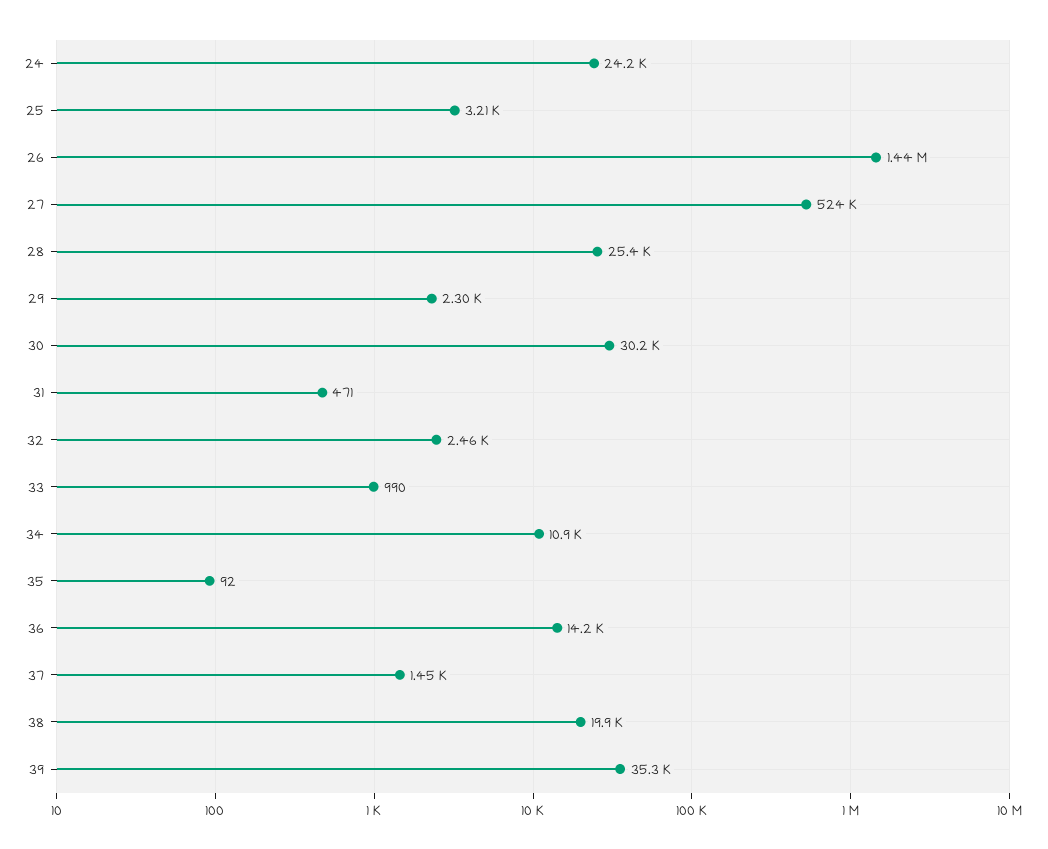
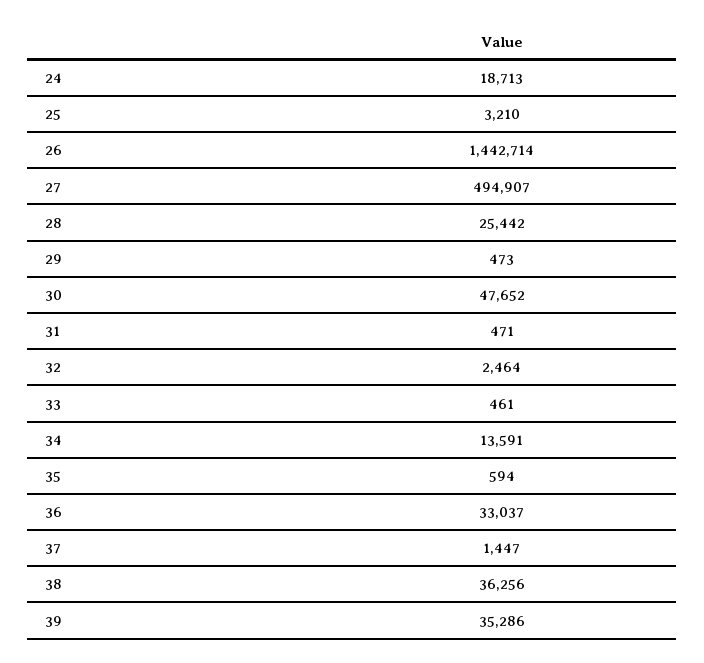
  {
-   "24": 24200,
+   "24": 18713,
    "25": 3210,
    "26": 1442714,
-   "27": 524000,
+   "27": 494907,
    "28": 25442,
-   "29": 2300,
+   "29": 473,
-   "30": 30200,
+   "30": 47652,
    "31": 471,
    "32": 2464,
-   "33": 990,
+   "33": 461,
-   "34": 10900,
+   "34": 13591,
-   "35": 92,
+   "35": 594,
-   "36": 14200,
+   "36": 33037,
    "37": 1447,
-   "38": 19900,
+   "38": 36256,
    "39": 35286
  }

